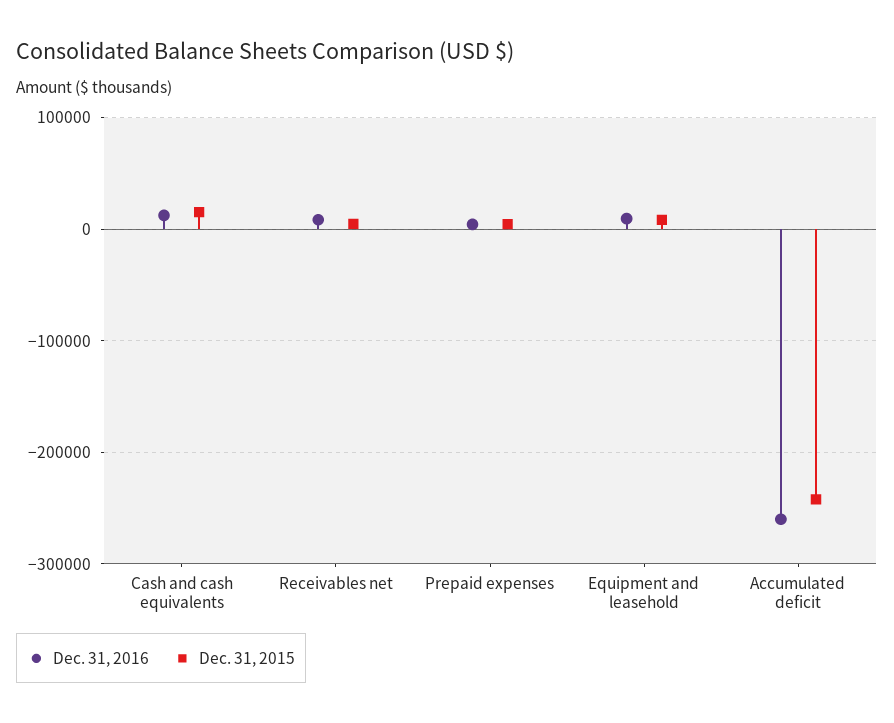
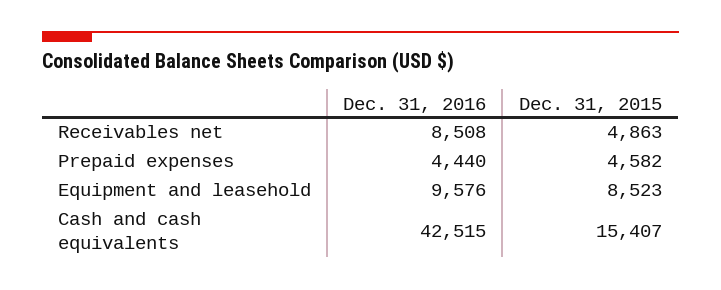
  {
    "Dec. 31, 2016": {
-     "Cash and cash equivalents": 10000,
+     "Cash and cash equivalents": 42515,
      "Receivables net": 8508,
      "Prepaid expenses": 4440,
-     "Equipment and leasehold": 9576,
+     "Equipment and leasehold": 9576
-     "Accumulated deficit": -260000
    },
    "Dec. 31, 2015": {
      "Cash and cash equivalents": 15407,
      "Receivables net": 4863,
      "Prepaid expenses": 4582,
-     "Equipment and leasehold": 8523,
+     "Equipment and leasehold": 8523
-     "Accumulated deficit": -240000
    }
  }

